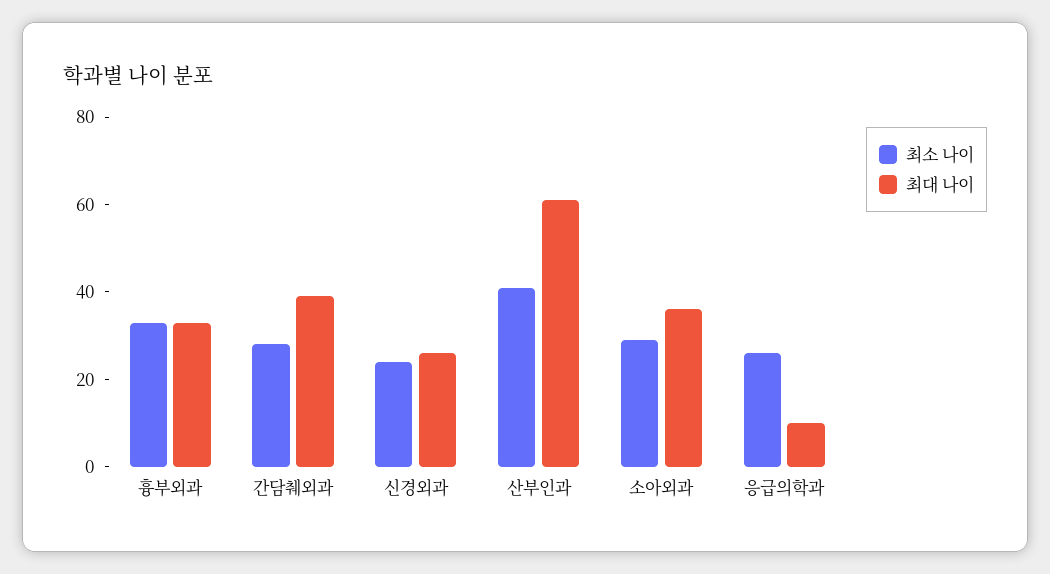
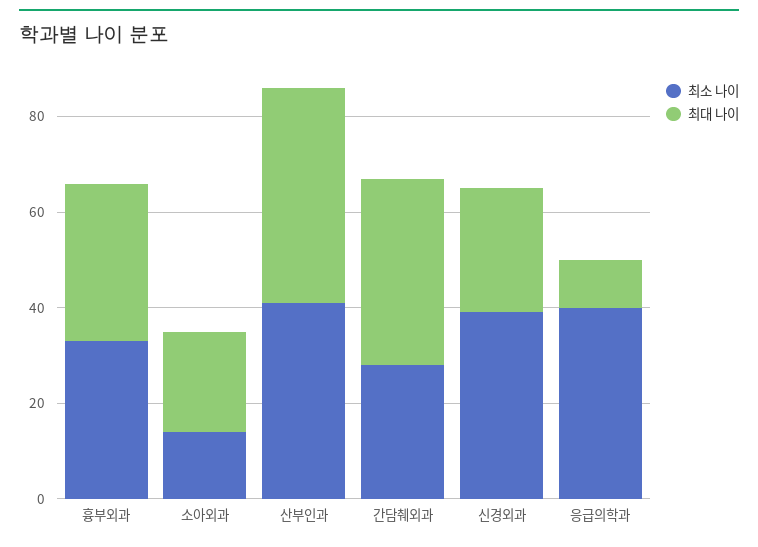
  {
    "최소 나이": {
      "흉부외과": 35,
      "간담췌외과": 30,
-     "신경외과": 25,
+     "신경외과": 40,
      "산부인과": 40,
-     "소아외과": 30,
+     "소아외과": 15,
-     "응급의학과": 25
+     "응급의학과": 40
    },
    "최대 나이": {
      "흉부외과": 35,
      "간담췌외과": 40,
      "신경외과": 25,
-     "산부인과": 60,
+     "산부인과": 45,
-     "소아외과": 35,
+     "소아외과": 20,
      "응급의학과": 10
    }
  }

